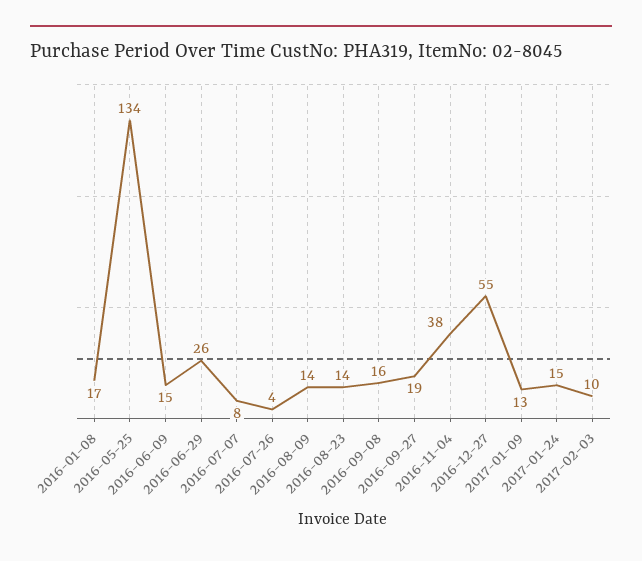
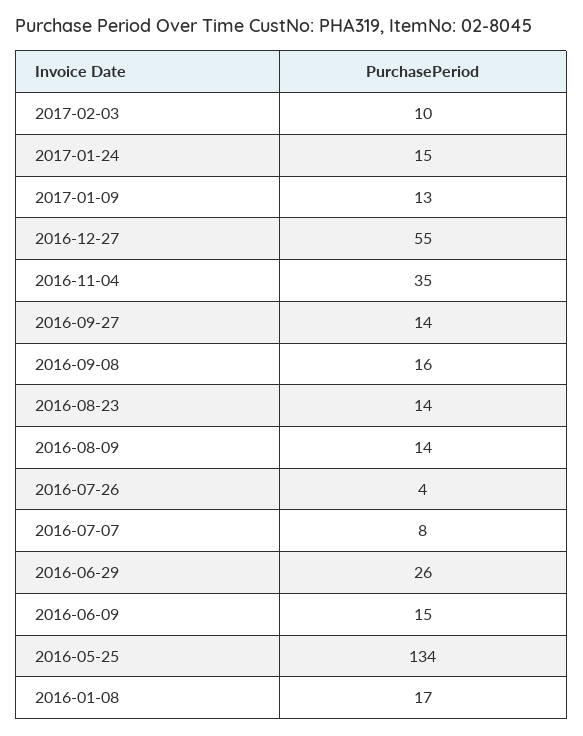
  {
    "2016-01-08": 17,
    "2016-05-25": 134,
    "2016-06-09": 15,
    "2016-06-29": 26,
    "2016-07-07": 8,
    "2016-07-26": 4,
    "2016-08-09": 14,
    "2016-08-23": 14,
    "2016-09-08": 16,
-   "2016-09-27": 19,
+   "2016-09-27": 14,
-   "2016-11-04": 38,
+   "2016-11-04": 35,
    "2016-12-27": 55,
    "2017-01-09": 13,
    "2017-01-24": 15,
    "2017-02-03": 10
  }

